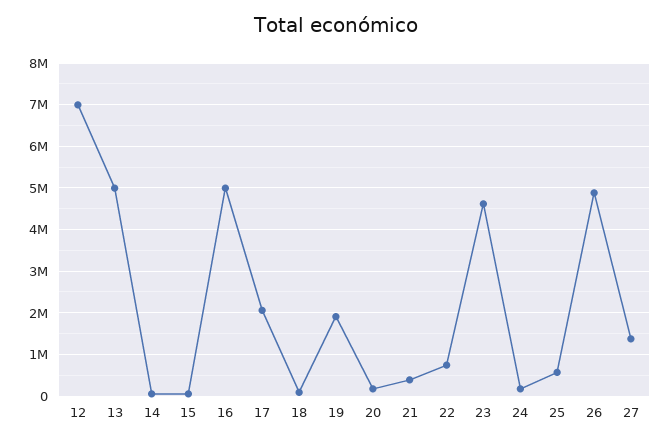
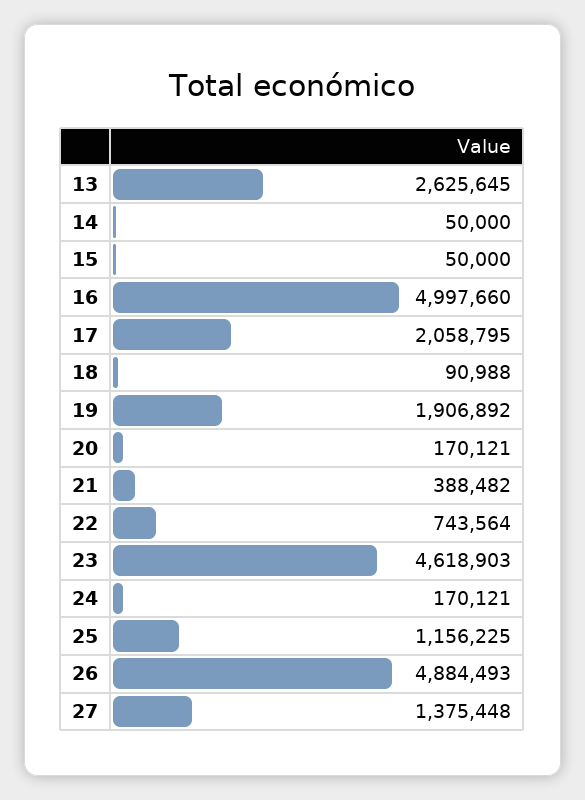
  {
-   "12": 7000000,
-   "13": 5000000,
+   "13": 2625645,
    "14": 50000,
    "15": 50000,
    "16": 4997660,
    "17": 2058795,
    "18": 90988,
    "19": 1906892,
    "20": 170121,
    "21": 388482,
    "22": 743564,
    "23": 4618903,
    "24": 170121,
-   "25": 600000,
+   "25": 1156225,
    "26": 4884493,
    "27": 1375448
  }

